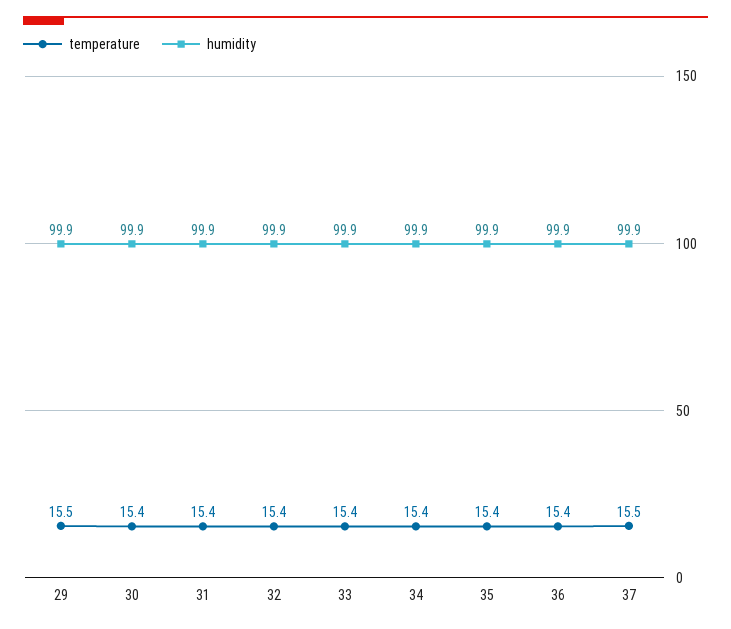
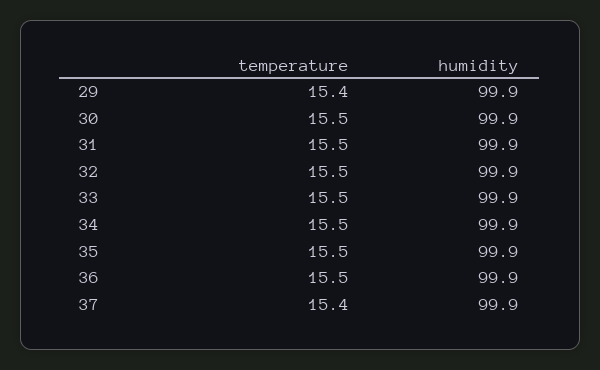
  {
    "temperature": {
-     "29": 15.5,
+     "29": 15.4,
-     "30": 15.4,
+     "30": 15.5,
-     "31": 15.4,
+     "31": 15.5,
-     "32": 15.4,
+     "32": 15.5,
-     "33": 15.4,
+     "33": 15.5,
-     "34": 15.4,
+     "34": 15.5,
-     "35": 15.4,
+     "35": 15.5,
-     "36": 15.4,
+     "36": 15.5,
-     "37": 15.5
+     "37": 15.4
    },
    "humidity": {
      "29": 99.9,
      "30": 99.9,
      "31": 99.9,
      "32": 99.9,
      "33": 99.9,
      "34": 99.9,
      "35": 99.9,
      "36": 99.9,
      "37": 99.9
    }
  }

